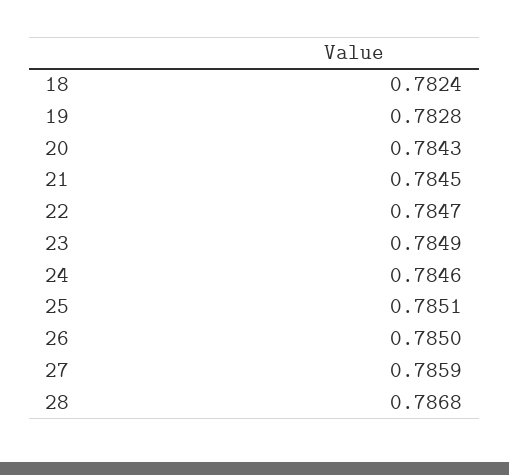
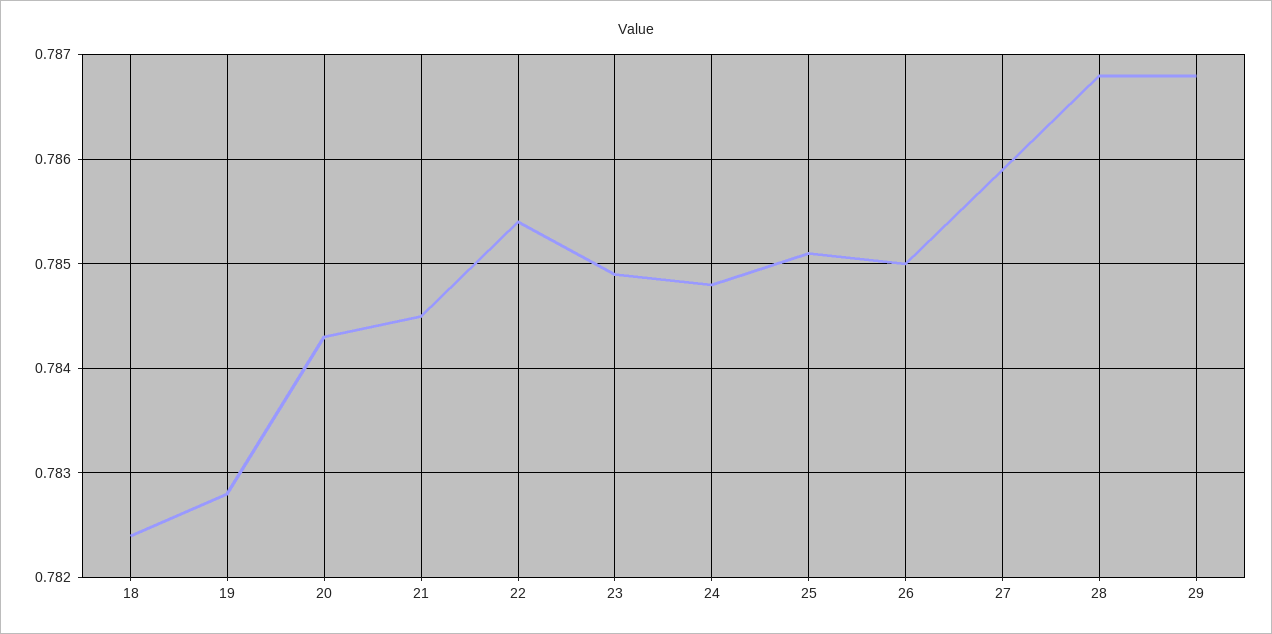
  {
    "18": 0.7824,
    "19": 0.7828,
    "20": 0.7843,
    "21": 0.7845,
-   "22": 0.7847,
+   "22": 0.7854,
    "23": 0.7849,
-   "24": 0.7846,
+   "24": 0.7848,
    "25": 0.7851,
    "26": 0.785,
    "27": 0.7859,
-   "28": 0.7868
+   "28": 0.7868,
+   "29": 0.7868
  }

